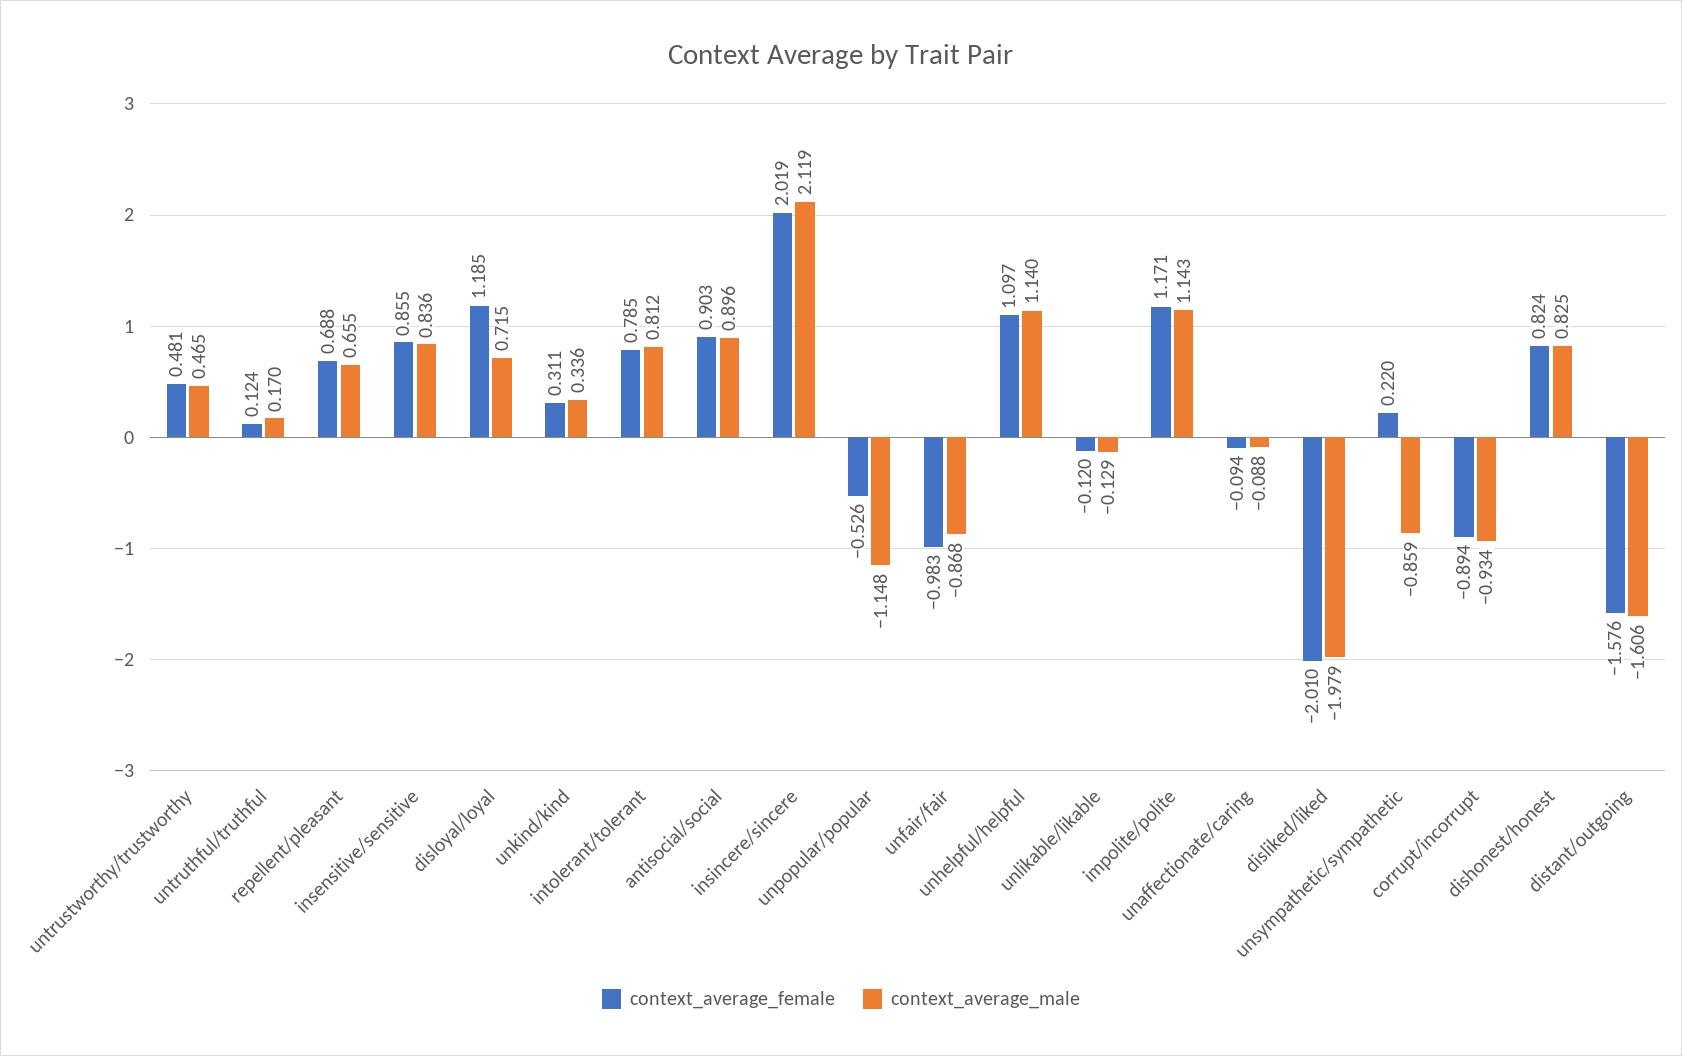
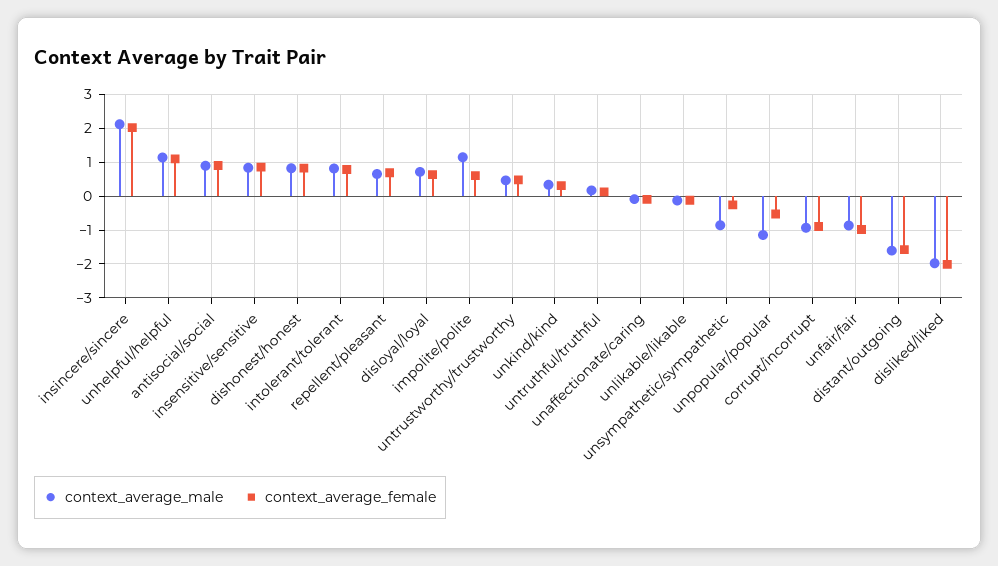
  {
    "context_average_female": {
      "untrustworthy/trustworthy": 0.481,
      "untruthful/truthful": 0.124,
      "repellent/pleasant": 0.688,
      "insensitive/sensitive": 0.855,
-     "disloyal/loyal": 1.185,
+     "disloyal/loyal": 0.6,
      "unkind/kind": 0.311,
      "intolerant/tolerant": 0.785,
      "antisocial/social": 0.903,
      "insincere/sincere": 2.019,
      "unpopular/popular": -0.526,
      "unfair/fair": -0.983,
      "unhelpful/helpful": 1.097,
      "unlikable/likable": -0.12,
-     "impolite/polite": 1.171,
+     "impolite/polite": 0.6,
      "unaffectionate/caring": -0.094,
      "disliked/liked": -2.01,
-     "unsympathetic/sympathetic": 0.22,
+     "unsympathetic/sympathetic": -0.2,
      "corrupt/incorrupt": -0.894,
      "dishonest/honest": 0.824,
      "distant/outgoing": -1.576
    },
    "context_average_male": {
      "untrustworthy/trustworthy": 0.465,
      "untruthful/truthful": 0.17,
      "repellent/pleasant": 0.655,
      "insensitive/sensitive": 0.836,
      "disloyal/loyal": 0.715,
      "unkind/kind": 0.336,
      "intolerant/tolerant": 0.812,
      "antisocial/social": 0.896,
      "insincere/sincere": 2.119,
      "unpopular/popular": -1.148,
      "unfair/fair": -0.868,
      "unhelpful/helpful": 1.14,
      "unlikable/likable": -0.129,
      "impolite/polite": 1.143,
      "unaffectionate/caring": -0.088,
      "disliked/liked": -1.979,
      "unsympathetic/sympathetic": -0.859,
      "corrupt/incorrupt": -0.934,
      "dishonest/honest": 0.825,
      "distant/outgoing": -1.606
    }
  }

